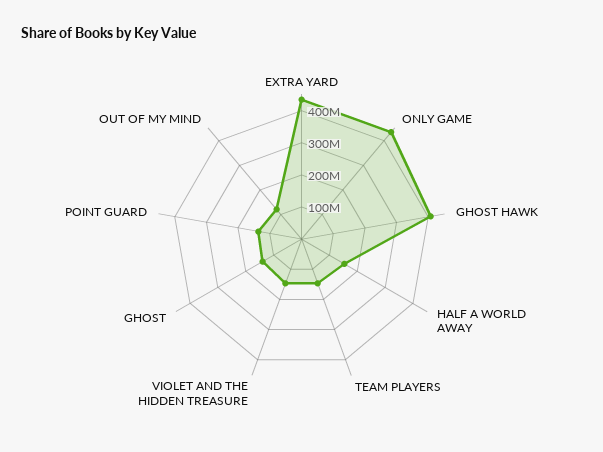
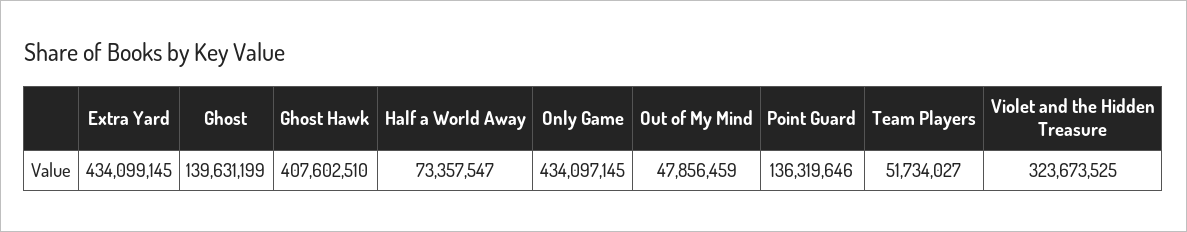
  {
    "EXTRA YARD": 434099145,
    "ONLY GAME": 434097145,
    "GHOST HAWK": 407602510,
-   "HALF A WORLD AWAY": 150000000,
+   "HALF A WORLD AWAY": 73357547,
-   "TEAM PLAYERS": 150000000,
+   "TEAM PLAYERS": 51734027,
-   "VIOLET AND THE HIDDEN TREASURE": 150000000,
+   "VIOLET AND THE HIDDEN TREASURE": 323673525,
    "GHOST": 139631199,
    "POINT GUARD": 136319646,
-   "OUT OF MY MIND": 125000000
+   "OUT OF MY MIND": 47856459
  }

